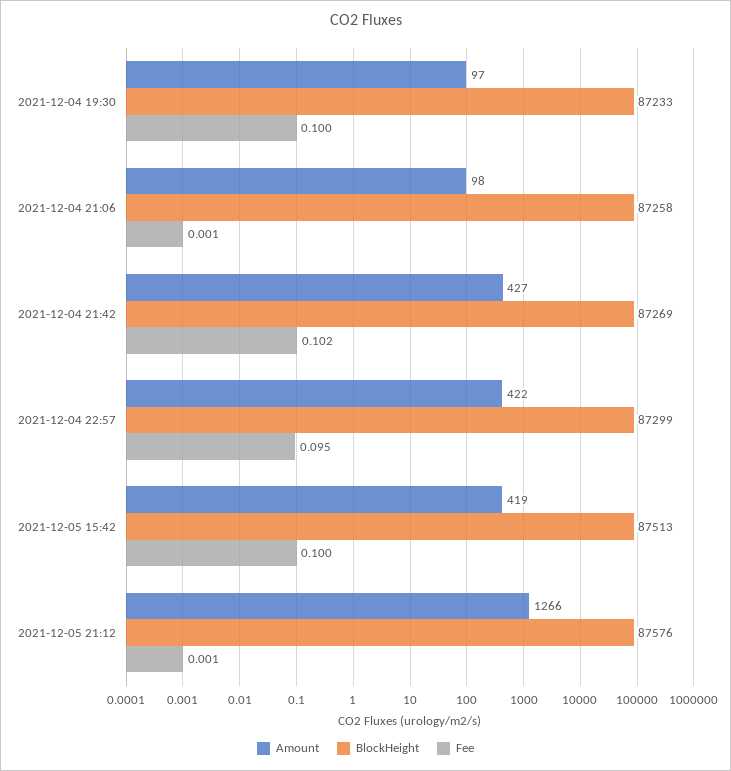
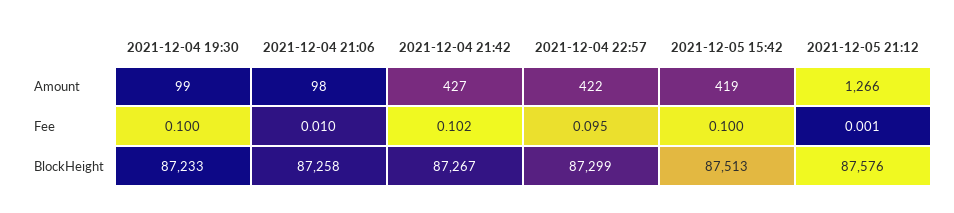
  {
    "Amount": {
-     "2021-12-04 19:30": 97,
+     "2021-12-04 19:30": 99,
      "2021-12-04 21:06": 98,
      "2021-12-04 21:42": 427,
      "2021-12-04 22:57": 422,
      "2021-12-05 15:42": 419,
      "2021-12-05 21:12": 1266
    },
    "BlockHeight": {
      "2021-12-04 19:30": 87233,
      "2021-12-04 21:06": 87258,
-     "2021-12-04 21:42": 87269,
+     "2021-12-04 21:42": 87267,
      "2021-12-04 22:57": 87299,
      "2021-12-05 15:42": 87513,
      "2021-12-05 21:12": 87576
    },
    "Fee": {
      "2021-12-04 19:30": 0.1,
-     "2021-12-04 21:06": 0.001,
+     "2021-12-04 21:06": 0.01,
      "2021-12-04 21:42": 0.102,
      "2021-12-04 22:57": 0.095,
      "2021-12-05 15:42": 0.1,
      "2021-12-05 21:12": 0.001
    }
  }

